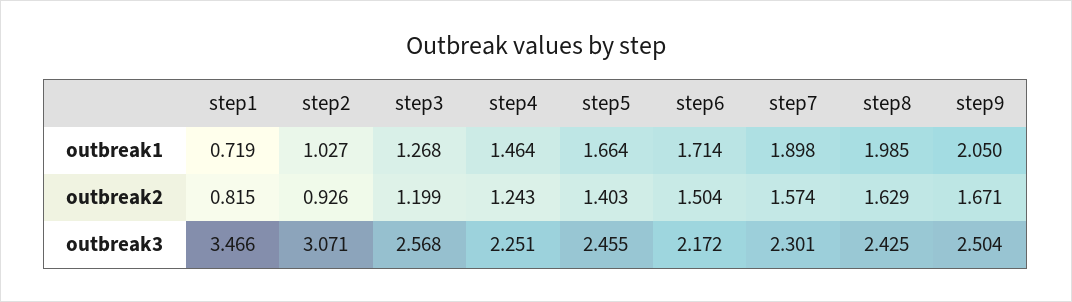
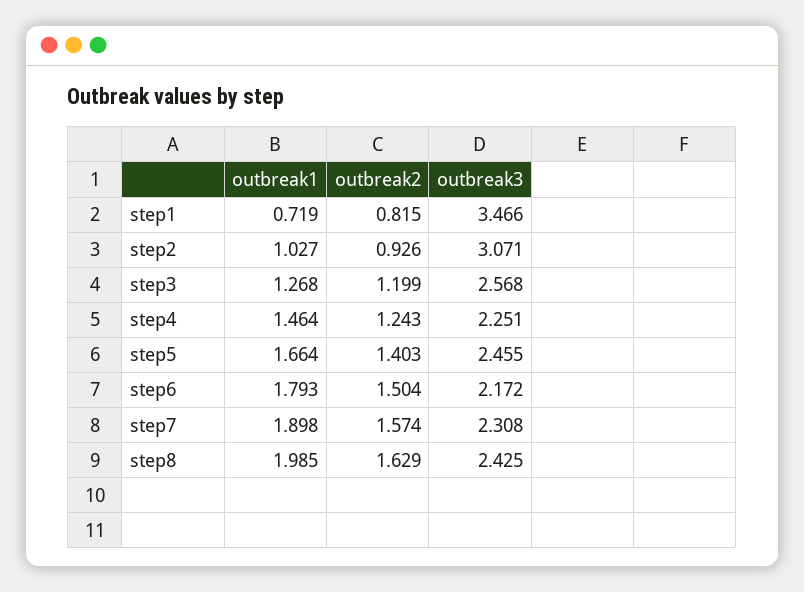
  {
    "step1": {
      "outbreak1": 0.719,
      "outbreak2": 0.815,
      "outbreak3": 3.466
    },
    "step2": {
      "outbreak1": 1.027,
      "outbreak2": 0.926,
      "outbreak3": 3.071
    },
    "step3": {
      "outbreak1": 1.268,
      "outbreak2": 1.199,
      "outbreak3": 2.568
    },
    "step4": {
      "outbreak1": 1.464,
      "outbreak2": 1.243,
      "outbreak3": 2.251
    },
    "step5": {
      "outbreak1": 1.664,
      "outbreak2": 1.403,
      "outbreak3": 2.455
    },
    "step6": {
-     "outbreak1": 1.714,
+     "outbreak1": 1.793,
      "outbreak2": 1.504,
      "outbreak3": 2.172
    },
    "step7": {
      "outbreak1": 1.898,
      "outbreak2": 1.574,
-     "outbreak3": 2.301
+     "outbreak3": 2.308
    },
    "step8": {
      "outbreak1": 1.985,
      "outbreak2": 1.629,
      "outbreak3": 2.425
-   },
+   }
-   "step9": {
-     "outbreak1": 2.05,
-     "outbreak2": 1.671,
-     "outbreak3": 2.504
-   }
  }

